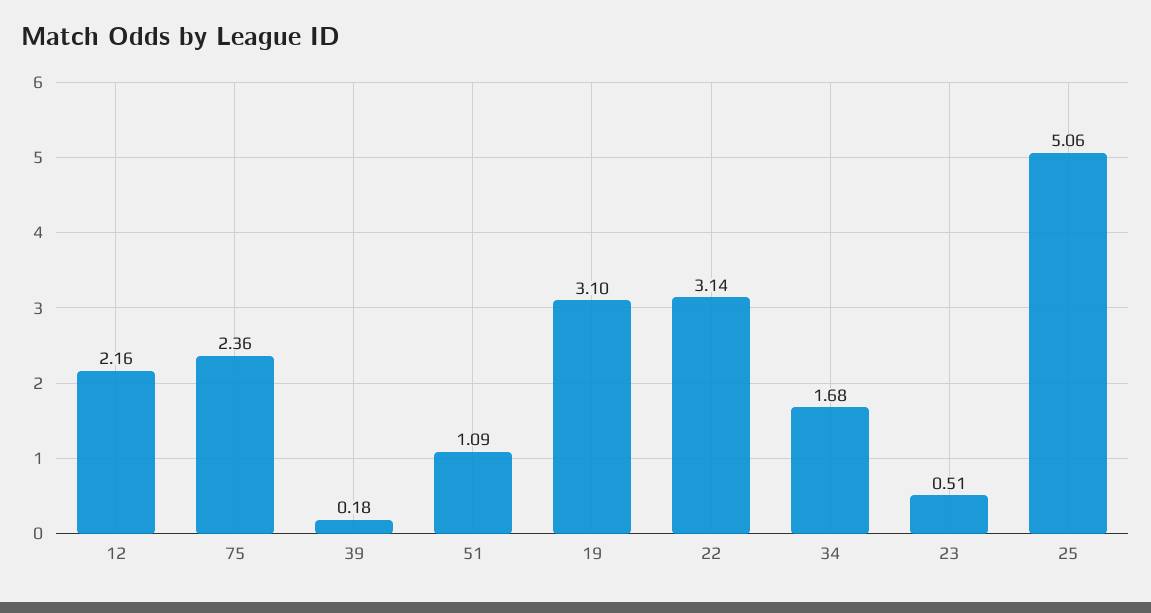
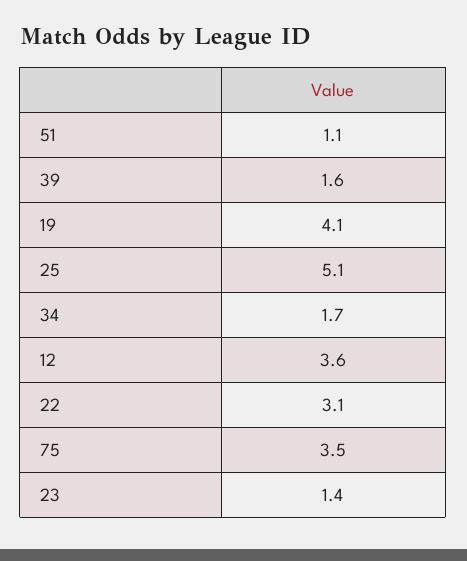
  {
-   "12": 2.16,
+   "12": 3.6,
-   "75": 2.36,
+   "75": 3.5,
-   "39": 0.18,
+   "39": 1.6,
    "51": 1.09,
-   "19": 3.1,
+   "19": 4.1,
    "22": 3.14,
    "34": 1.68,
-   "23": 0.51,
+   "23": 1.4,
    "25": 5.06
  }

